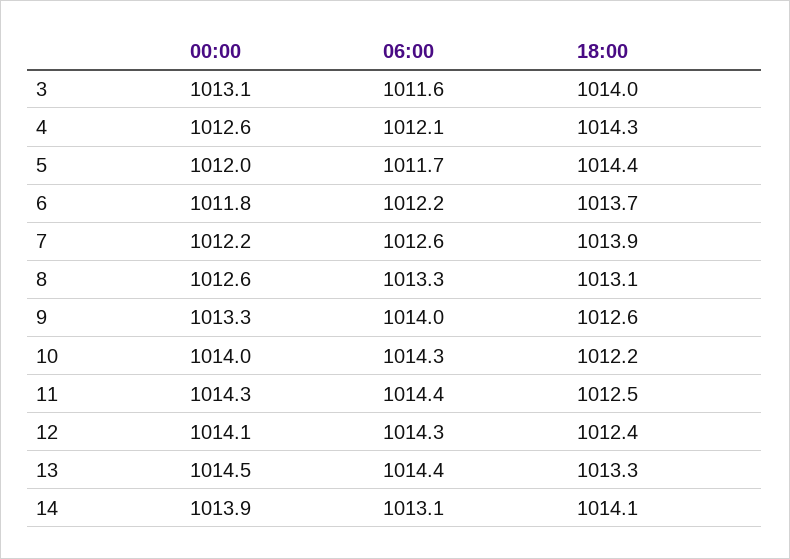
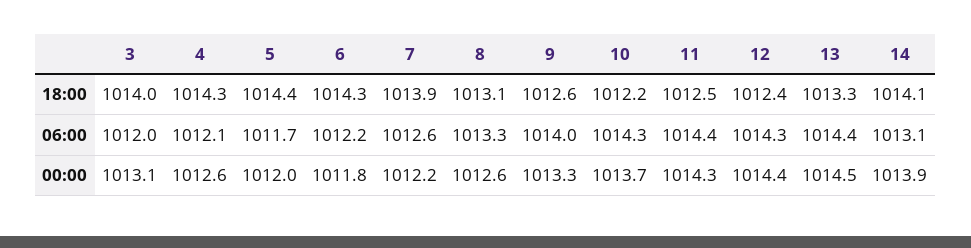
  {
    "00:00": {
      "3": 1013.1,
      "4": 1012.6,
      "5": 1012,
      "6": 1011.8,
      "7": 1012.2,
      "8": 1012.6,
      "9": 1013.3,
-     "10": 1014,
+     "10": 1013.7,
      "11": 1014.3,
-     "12": 1014.1,
+     "12": 1014.4,
      "13": 1014.5,
      "14": 1013.9
    },
    "06:00": {
-     "3": 1011.6,
+     "3": 1012,
      "4": 1012.1,
      "5": 1011.7,
      "6": 1012.2,
      "7": 1012.6,
      "8": 1013.3,
      "9": 1014,
      "10": 1014.3,
      "11": 1014.4,
      "12": 1014.3,
      "13": 1014.4,
      "14": 1013.1
    },
    "18:00": {
      "3": 1014,
      "4": 1014.3,
      "5": 1014.4,
-     "6": 1013.7,
+     "6": 1014.3,
      "7": 1013.9,
      "8": 1013.1,
      "9": 1012.6,
      "10": 1012.2,
      "11": 1012.5,
      "12": 1012.4,
      "13": 1013.3,
      "14": 1014.1
    }
  }

